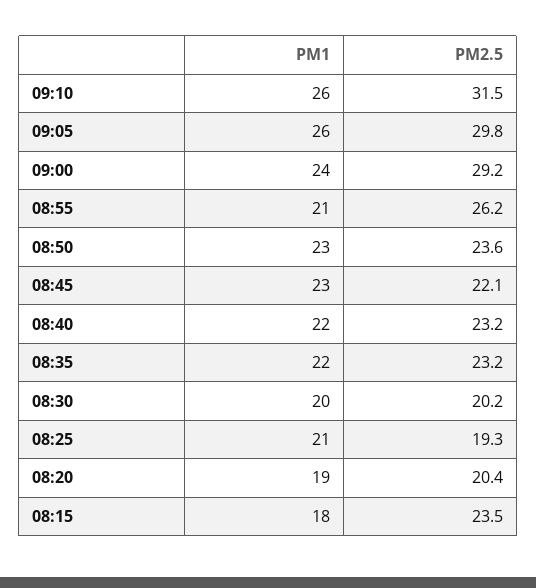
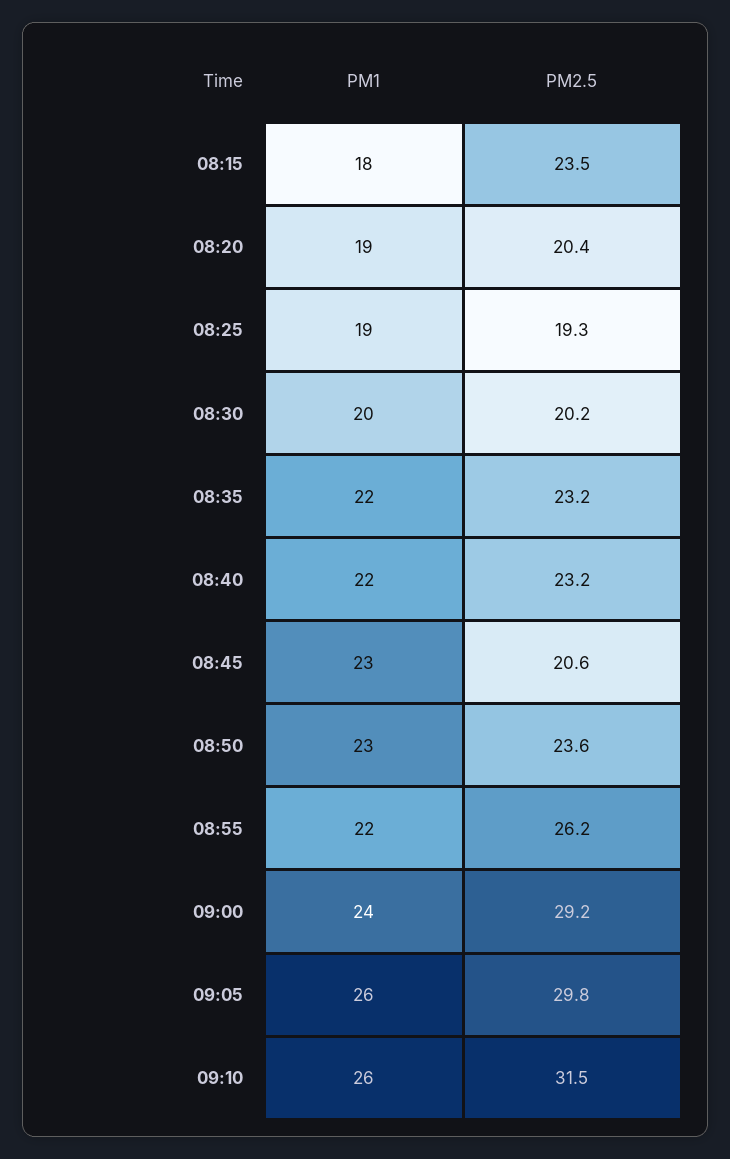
  {
    "PM1": {
      "09:10": 26,
      "09:05": 26,
      "09:00": 24,
-     "08:55": 21,
+     "08:55": 22,
      "08:50": 23,
      "08:45": 23,
      "08:40": 22,
      "08:35": 22,
      "08:30": 20,
-     "08:25": 21,
+     "08:25": 19,
      "08:20": 19,
      "08:15": 18
    },
    "PM2.5": {
      "09:10": 31.5,
      "09:05": 29.8,
      "09:00": 29.2,
      "08:55": 26.2,
      "08:50": 23.6,
-     "08:45": 22.1,
+     "08:45": 20.6,
      "08:40": 23.2,
      "08:35": 23.2,
      "08:30": 20.2,
      "08:25": 19.3,
      "08:20": 20.4,
      "08:15": 23.5
    }
  }

